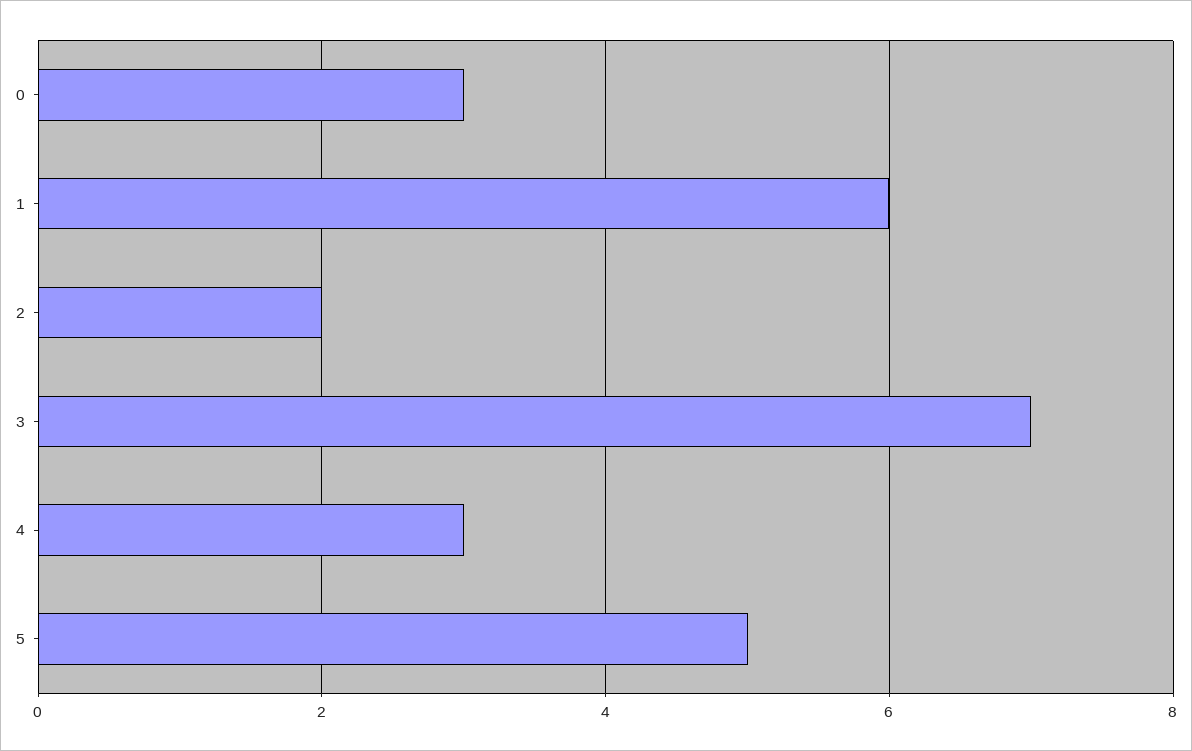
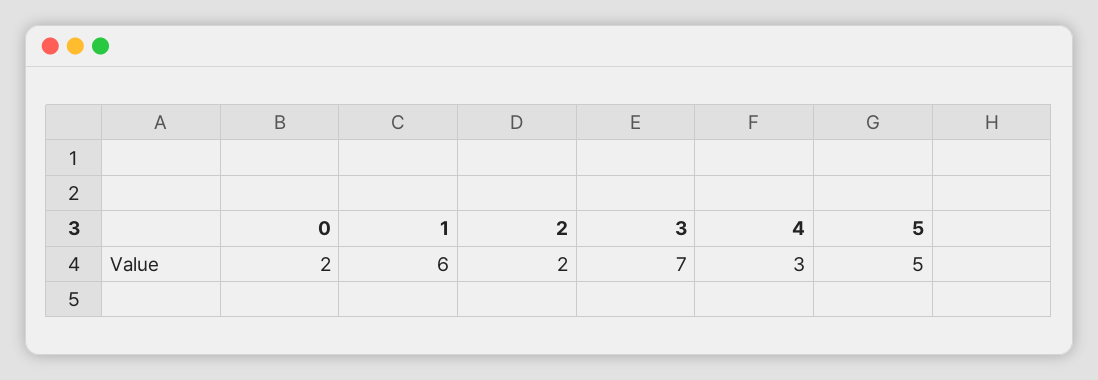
  {
-   "0": 3,
+   "0": 2,
    "1": 6,
    "2": 2,
    "3": 7,
    "4": 3,
    "5": 5
  }

